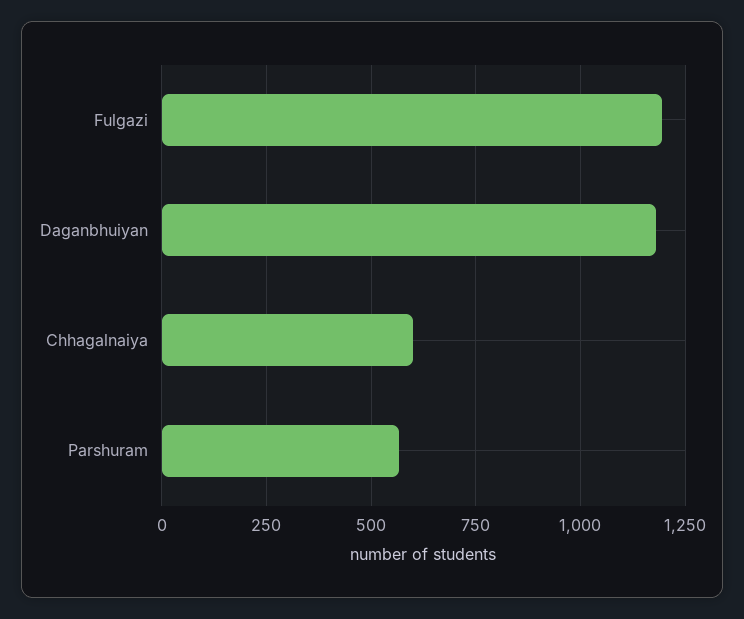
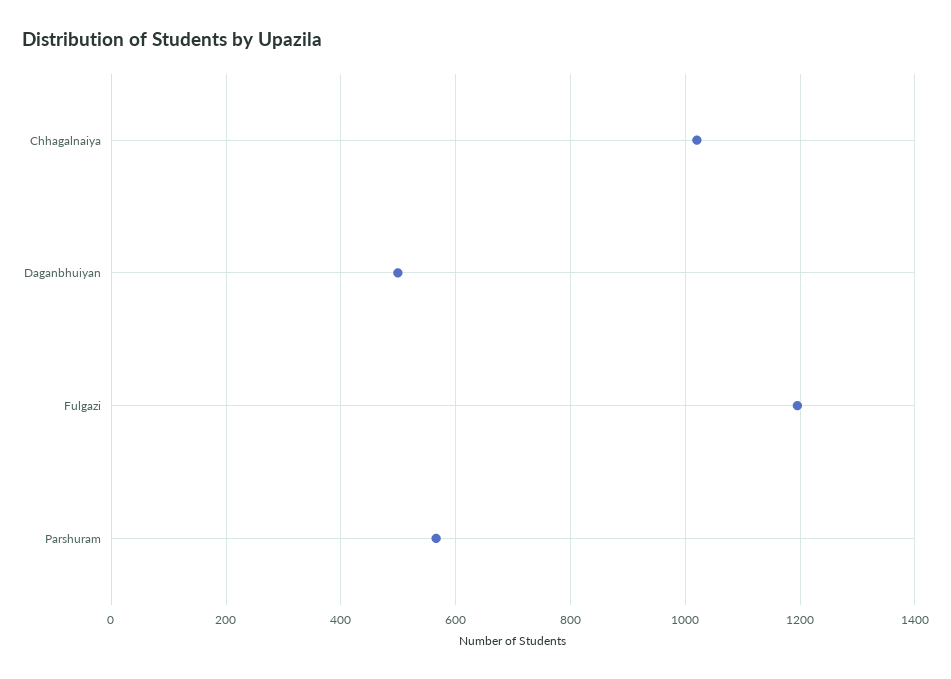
  {
    "Fulgazi": 1200,
-   "Daganbhuiyan": 1175,
+   "Daganbhuiyan": 500,
-   "Chhagalnaiya": 600,
+   "Chhagalnaiya": 1020,
    "Parshuram": 560
  }

